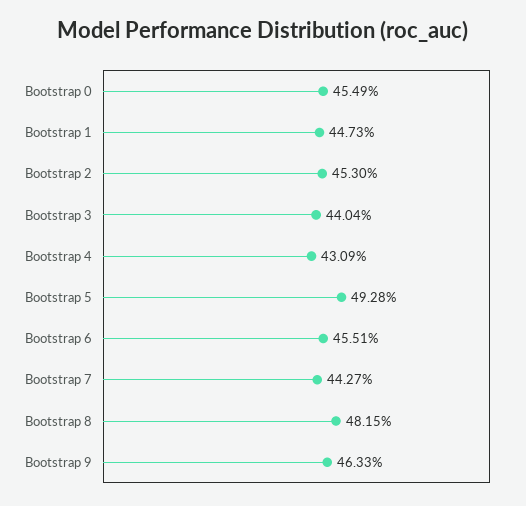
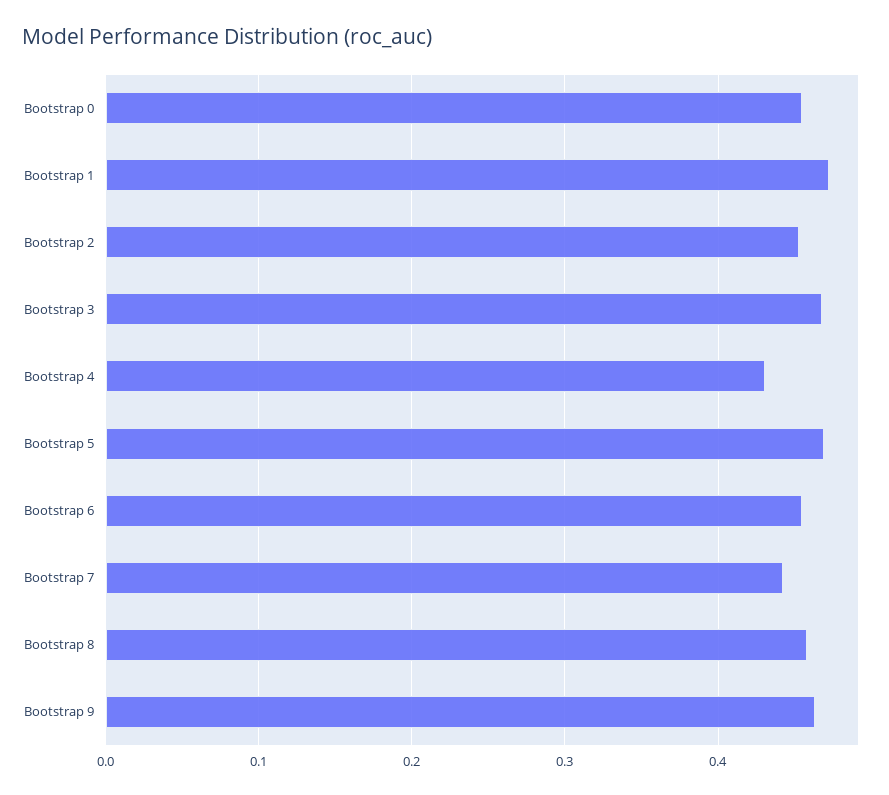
  {
    "Bootstrap 0": 0.4549,
-   "Bootstrap 1": 0.4473,
+   "Bootstrap 1": 0.47,
    "Bootstrap 2": 0.453,
-   "Bootstrap 3": 0.4404,
+   "Bootstrap 3": 0.47,
    "Bootstrap 4": 0.4309,
-   "Bootstrap 5": 0.4928,
+   "Bootstrap 5": 0.47,
    "Bootstrap 6": 0.4551,
    "Bootstrap 7": 0.4427,
-   "Bootstrap 8": 0.4815,
+   "Bootstrap 8": 0.46,
    "Bootstrap 9": 0.4633
  }

